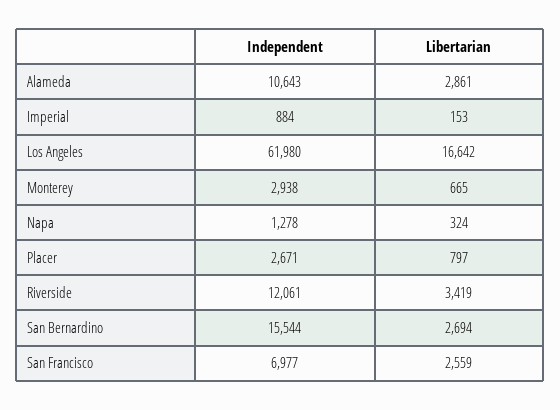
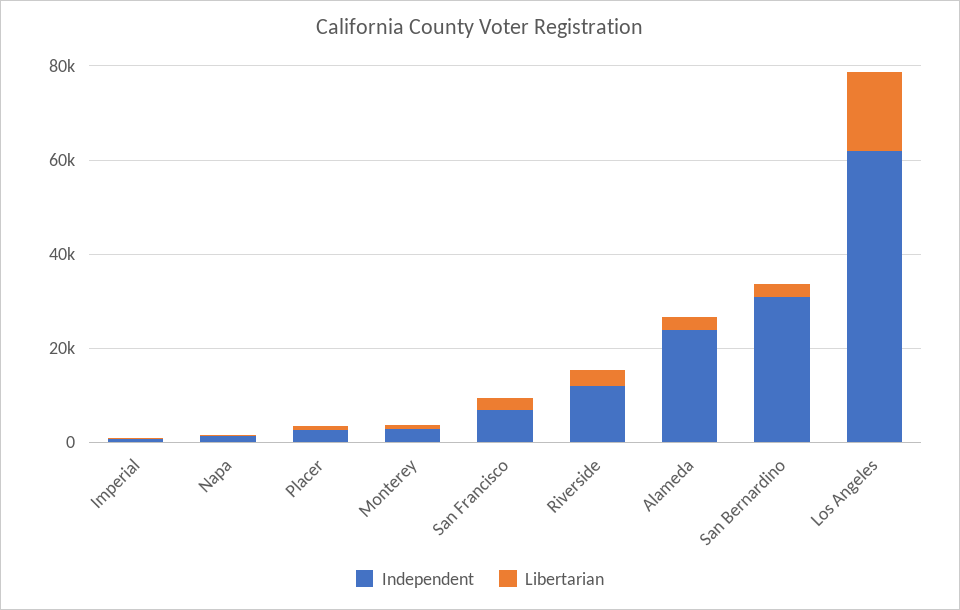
  {
    "Independent": {
-     "Alameda": 10643,
+     "Alameda": 25000,
      "Imperial": 884,
      "Los Angeles": 61980,
      "Monterey": 2938,
      "Napa": 1278,
      "Placer": 2671,
      "Riverside": 12061,
-     "San Bernardino": 15544,
+     "San Bernardino": 30000,
      "San Francisco": 6977
    },
    "Libertarian": {
      "Alameda": 2861,
      "Imperial": 153,
      "Los Angeles": 16642,
      "Monterey": 665,
      "Napa": 324,
      "Placer": 797,
      "Riverside": 3419,
      "San Bernardino": 2694,
      "San Francisco": 2559
    }
  }

